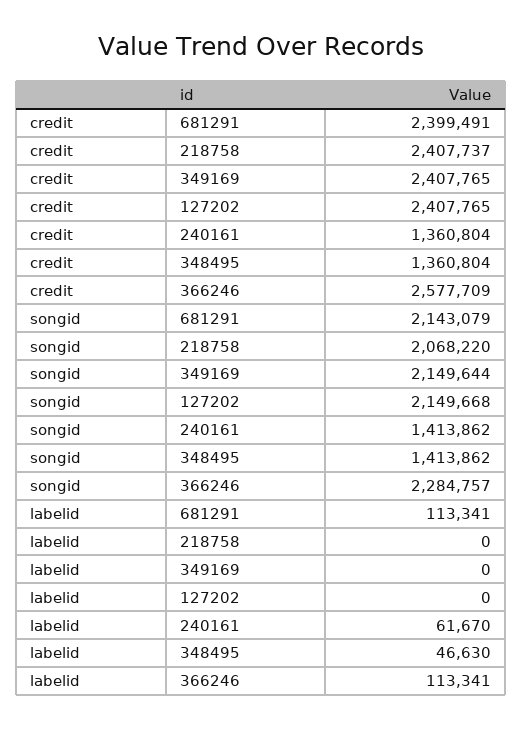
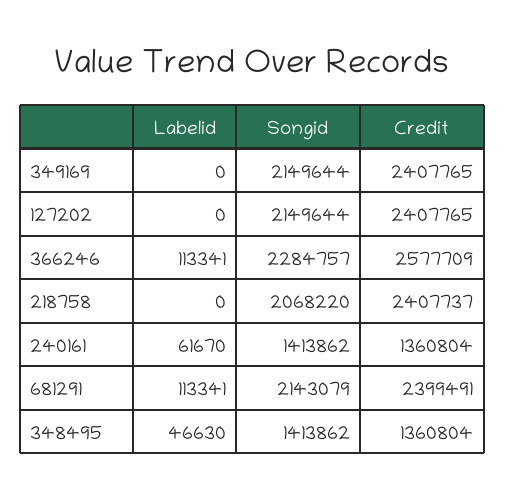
  {
    "credit": {
      "681291": 2399491,
      "218758": 2407737,
      "349169": 2407765,
      "127202": 2407765,
      "240161": 1360804,
      "348495": 1360804,
      "366246": 2577709
    },
    "songid": {
      "681291": 2143079,
      "218758": 2068220,
      "349169": 2149644,
-     "127202": 2149668,
+     "127202": 2149644,
      "240161": 1413862,
      "348495": 1413862,
      "366246": 2284757
    },
    "labelid": {
      "681291": 113341,
      "218758": 0,
      "349169": 0,
      "127202": 0,
      "240161": 61670,
      "348495": 46630,
      "366246": 113341
    }
  }

